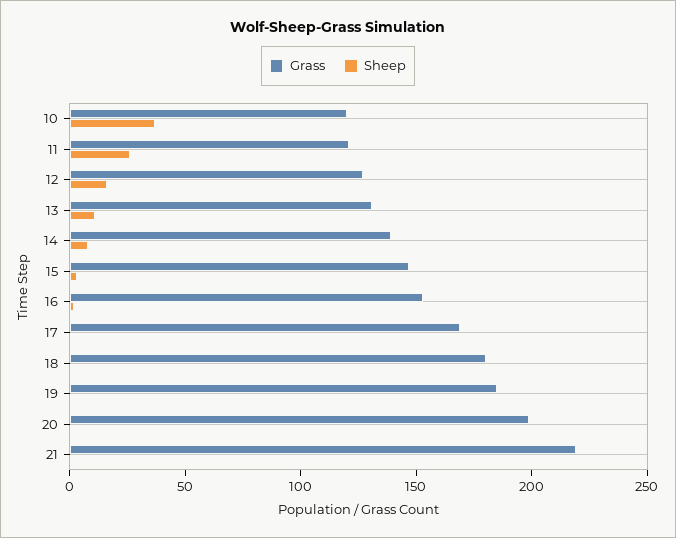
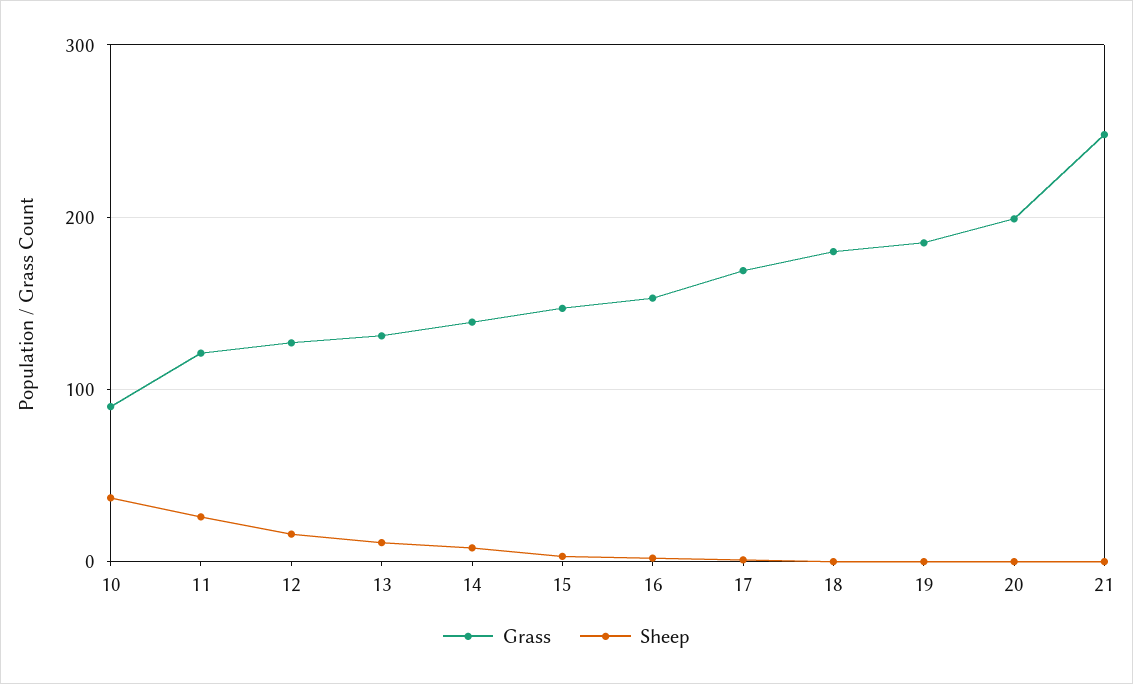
  {
    "Grass": {
-     "10": 120,
+     "10": 90,
      "11": 120,
      "12": 130,
      "13": 130,
      "14": 140,
      "15": 150,
      "16": 150,
      "17": 170,
      "18": 180,
      "19": 190,
      "20": 200,
-     "21": 220
+     "21": 250
    },
    "Sheep": {
      "10": 40,
      "11": 30,
      "12": 20,
      "13": 10,
      "14": 10,
      "15": 0,
      "16": 0,
      "17": 0,
      "18": 0,
      "19": 0,
      "20": 0,
      "21": 0
    }
  }

